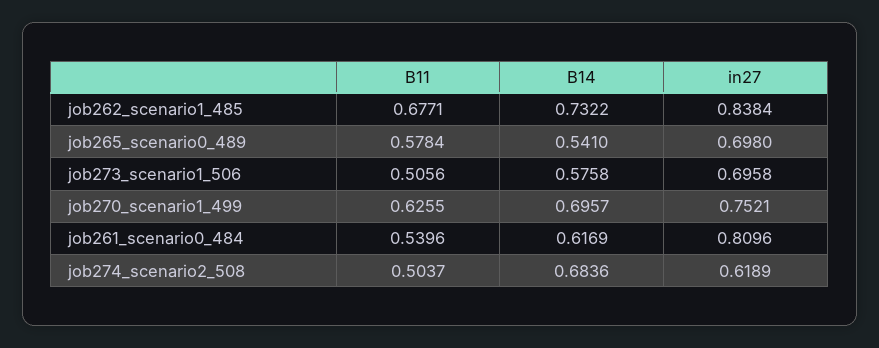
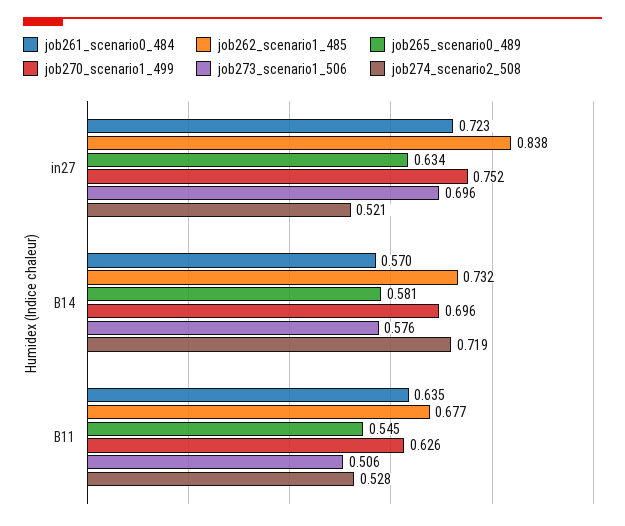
  {
    "job262_scenario1_485": {
      "B11": 0.6771,
      "B14": 0.7322,
      "in27": 0.8384
    },
    "job265_scenario0_489": {
-     "B11": 0.5784,
+     "B11": 0.545,
-     "B14": 0.541,
+     "B14": 0.581,
-     "in27": 0.698
+     "in27": 0.634
    },
    "job273_scenario1_506": {
      "B11": 0.5056,
      "B14": 0.5758,
      "in27": 0.6958
    },
    "job270_scenario1_499": {
      "B11": 0.6255,
      "B14": 0.6957,
      "in27": 0.7521
    },
    "job261_scenario0_484": {
-     "B11": 0.5396,
+     "B11": 0.635,
-     "B14": 0.6169,
+     "B14": 0.57,
-     "in27": 0.8096
+     "in27": 0.723
    },
    "job274_scenario2_508": {
-     "B11": 0.5037,
+     "B11": 0.528,
-     "B14": 0.6836,
+     "B14": 0.719,
-     "in27": 0.6189
+     "in27": 0.521
    }
  }

